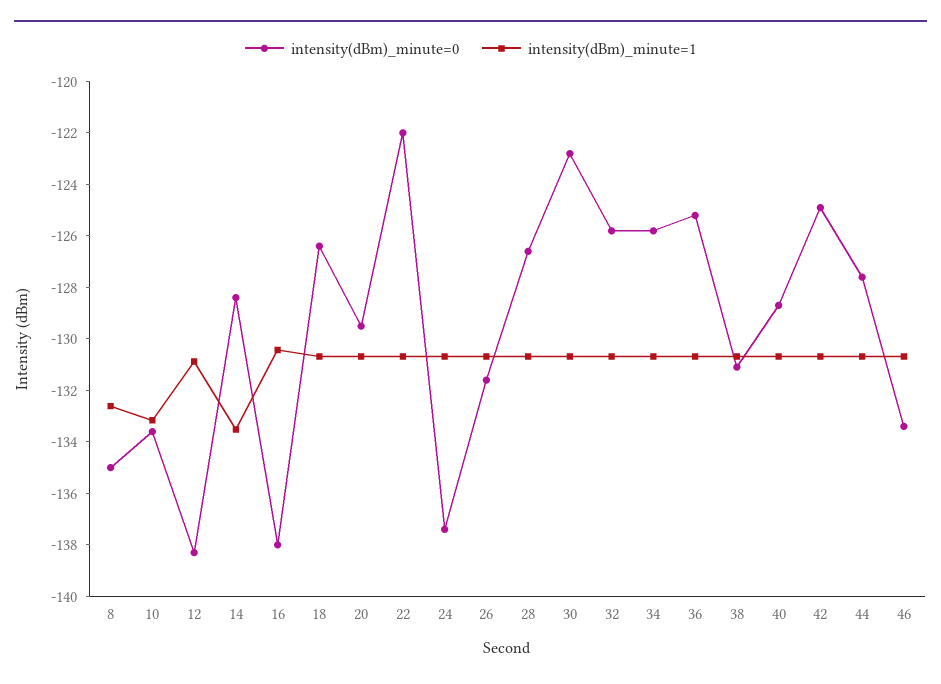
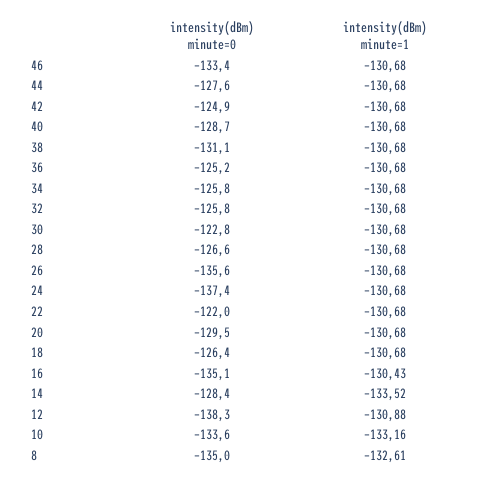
  {
    "intensity(dBm)_minute=0": {
      "8": -135,
      "10": -133.6,
      "12": -138.3,
      "14": -128.4,
-     "16": -138,
+     "16": -135.1,
      "18": -126.4,
      "20": -129.5,
      "22": -122,
      "24": -137.4,
-     "26": -131.5,
+     "26": -135.6,
      "28": -126.6,
      "30": -122.8,
      "32": -125.8,
      "34": -125.8,
      "36": -125.2,
      "38": -131.1,
      "40": -128.7,
      "42": -124.9,
      "44": -127.6,
      "46": -133.4
    },
    "intensity(dBm)_minute=1": {
      "8": -132.61,
      "10": -133.16,
      "12": -130.88,
      "14": -133.52,
      "16": -130.43,
      "18": -130.68,
      "20": -130.68,
      "22": -130.68,
      "24": -130.68,
      "26": -130.68,
      "28": -130.68,
      "30": -130.68,
      "32": -130.68,
      "34": -130.68,
      "36": -130.68,
      "38": -130.68,
      "40": -130.68,
      "42": -130.68,
      "44": -130.68,
      "46": -130.68
    }
  }

